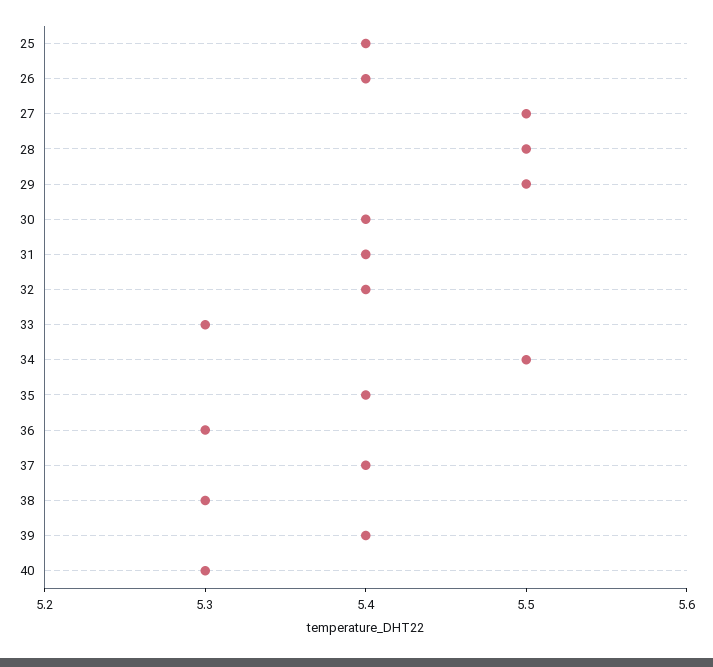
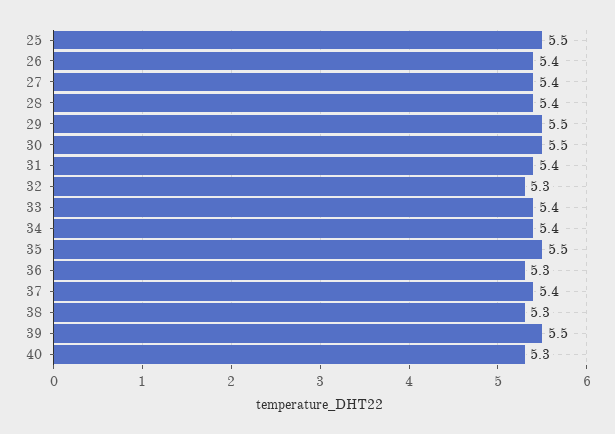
  {
-   "25": 5.4,
+   "25": 5.5,
    "26": 5.4,
-   "27": 5.5,
+   "27": 5.4,
-   "28": 5.5,
+   "28": 5.4,
    "29": 5.5,
-   "30": 5.4,
+   "30": 5.5,
    "31": 5.4,
-   "32": 5.4,
+   "32": 5.3,
-   "33": 5.3,
+   "33": 5.4,
-   "34": 5.5,
+   "34": 5.4,
-   "35": 5.4,
+   "35": 5.5,
    "36": 5.3,
    "37": 5.4,
    "38": 5.3,
-   "39": 5.4,
+   "39": 5.5,
    "40": 5.3
  }

